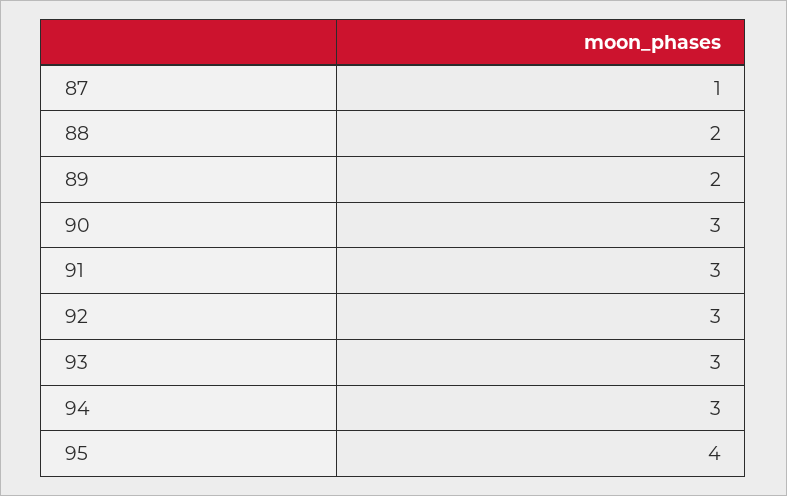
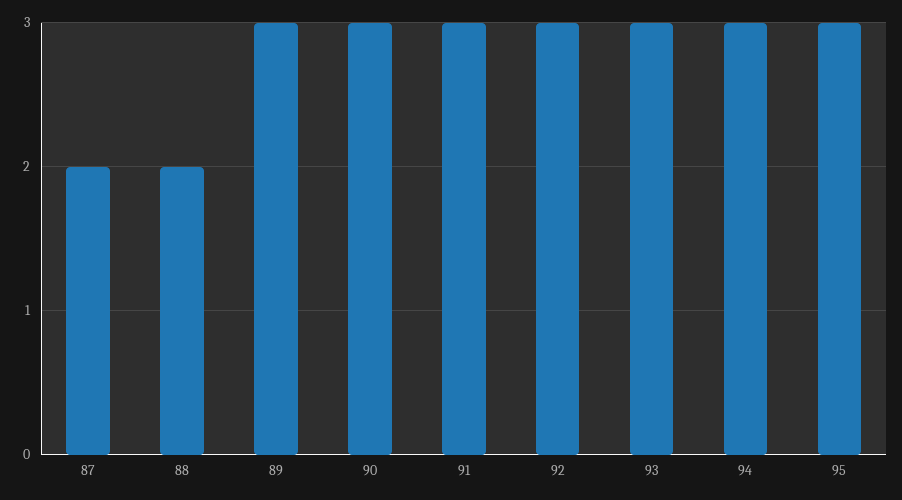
  {
-   "87": 1,
+   "87": 2,
    "88": 2,
-   "89": 2,
+   "89": 3,
    "90": 3,
    "91": 3,
    "92": 3,
    "93": 3,
    "94": 3,
-   "95": 4
+   "95": 3
  }

